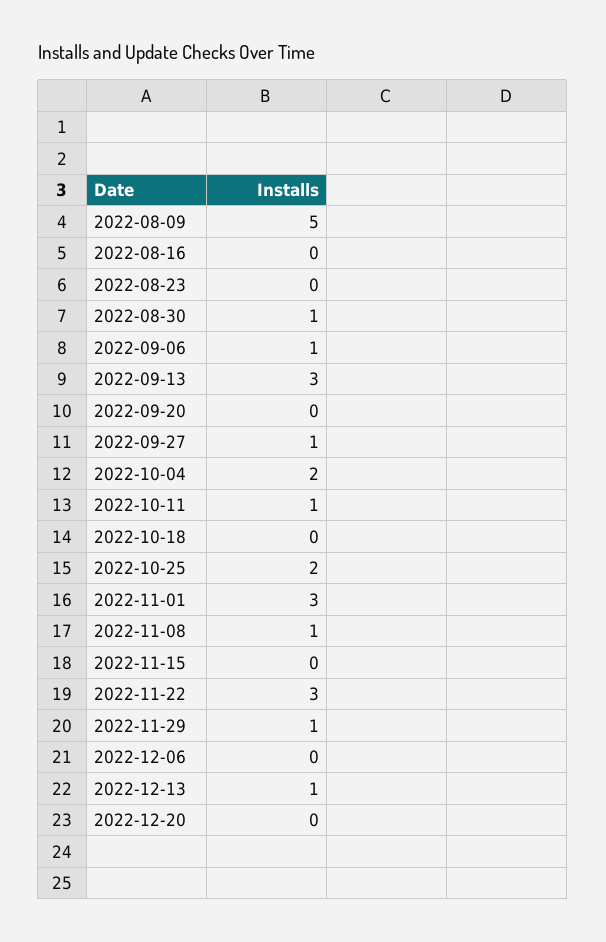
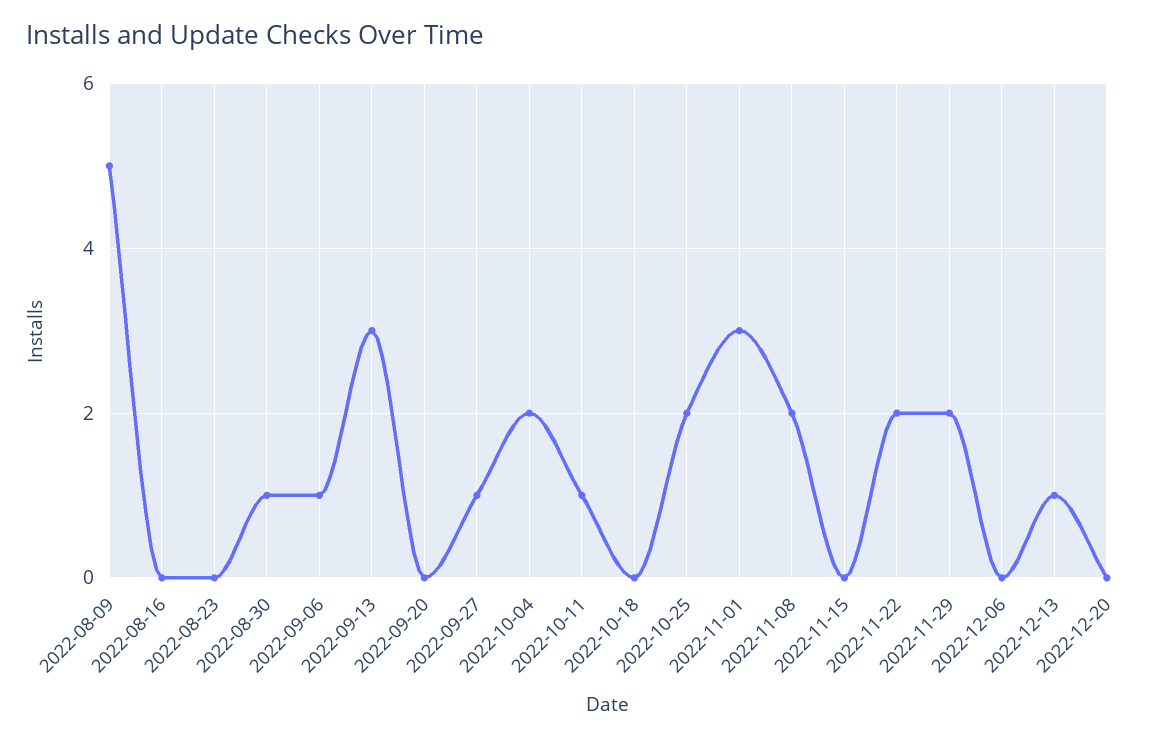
  {
    "2022-08-09": 5,
    "2022-08-16": 0,
    "2022-08-23": 0,
    "2022-08-30": 1,
    "2022-09-06": 1,
    "2022-09-13": 3,
    "2022-09-20": 0,
    "2022-09-27": 1,
    "2022-10-04": 2,
    "2022-10-11": 1,
    "2022-10-18": 0,
    "2022-10-25": 2,
    "2022-11-01": 3,
-   "2022-11-08": 1,
+   "2022-11-08": 2,
    "2022-11-15": 0,
-   "2022-11-22": 3,
+   "2022-11-22": 2,
-   "2022-11-29": 1,
+   "2022-11-29": 2,
    "2022-12-06": 0,
    "2022-12-13": 1,
    "2022-12-20": 0
  }

